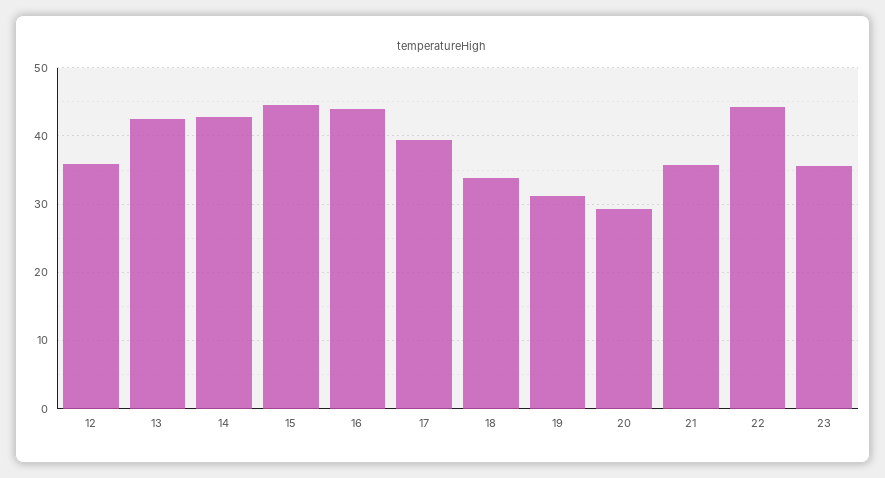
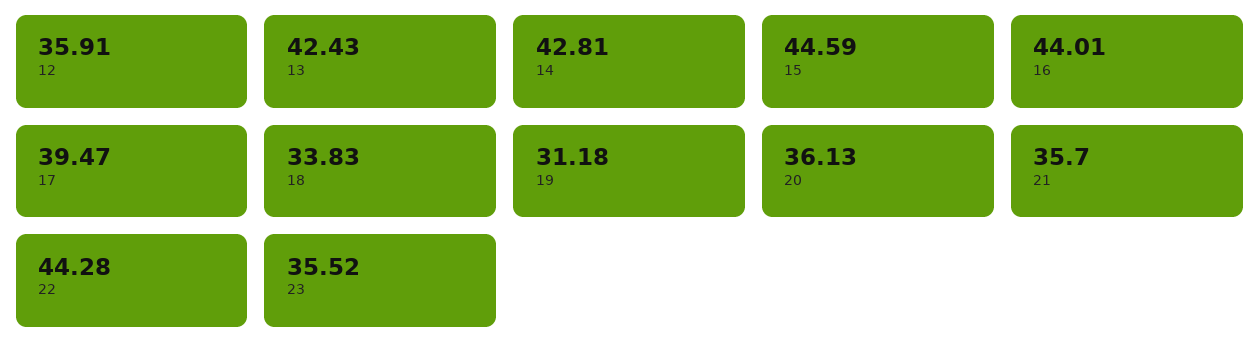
  {
    "12": 35.91,
    "13": 42.43,
    "14": 42.81,
    "15": 44.59,
    "16": 44.01,
    "17": 39.47,
    "18": 33.83,
    "19": 31.18,
-   "20": 29,
+   "20": 36.13,
    "21": 35.7,
    "22": 44.28,
    "23": 35.52
  }

